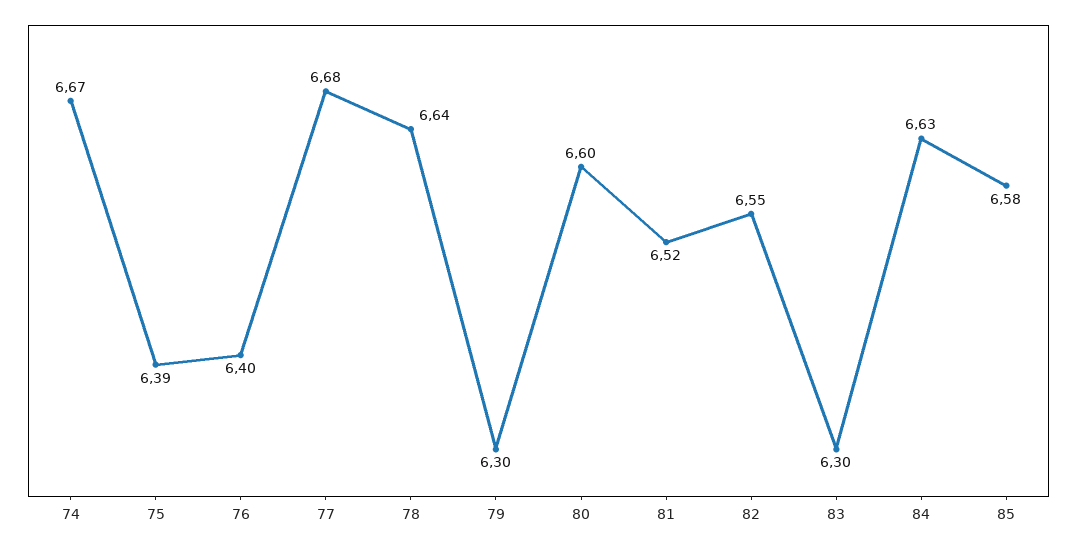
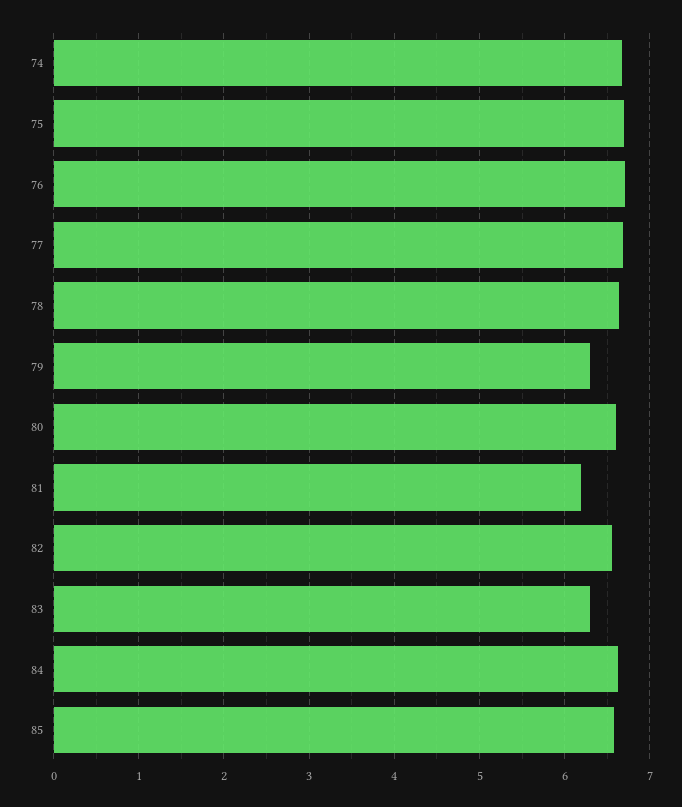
  {
    "74": 6.67,
-   "75": 6.39,
+   "75": 6.7,
-   "76": 6.4,
+   "76": 6.7,
    "77": 6.68,
    "78": 6.64,
    "79": 6.3,
    "80": 6.6,
-   "81": 6.52,
+   "81": 6.2,
    "82": 6.55,
    "83": 6.3,
    "84": 6.63,
    "85": 6.58
  }

